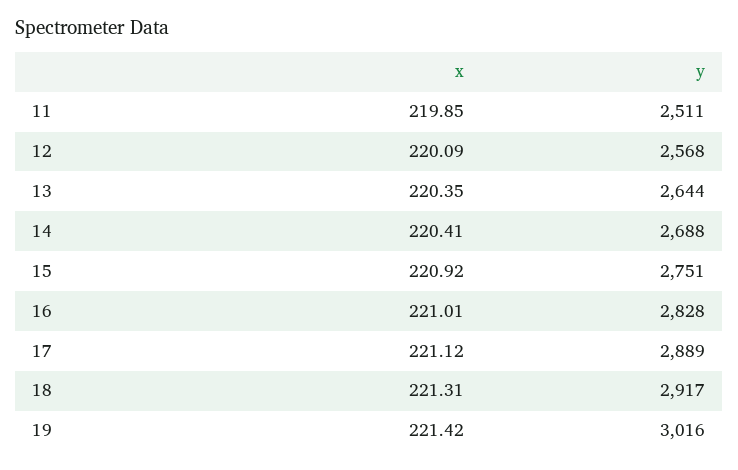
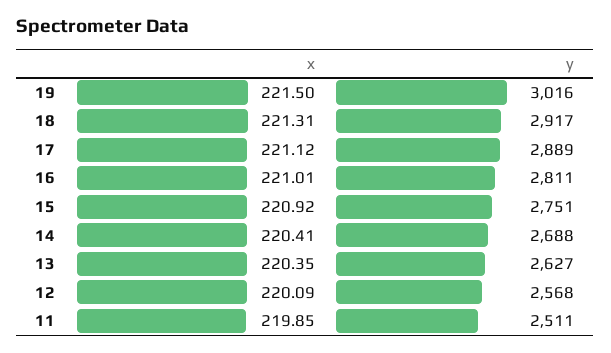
  {
    "x": {
      "11": 219.85,
      "12": 220.09,
      "13": 220.35,
      "14": 220.41,
      "15": 220.92,
      "16": 221.01,
      "17": 221.12,
      "18": 221.31,
-     "19": 221.42
+     "19": 221.5
    },
    "y": {
      "11": 2511,
      "12": 2568,
-     "13": 2644,
+     "13": 2627,
      "14": 2688,
      "15": 2751,
-     "16": 2828,
+     "16": 2811,
      "17": 2889,
      "18": 2917,
      "19": 3016
    }
  }

